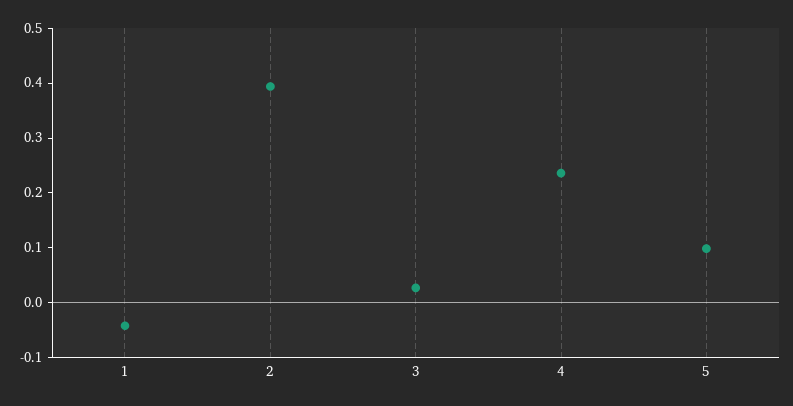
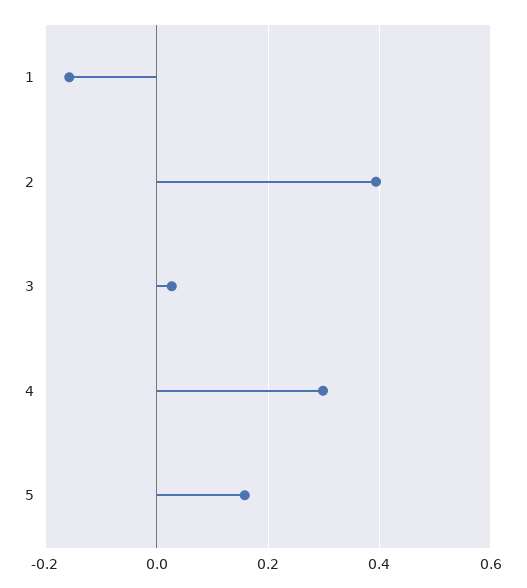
  {
-   "1": -0.04,
+   "1": -0.16,
    "2": 0.4,
    "3": 0.02,
-   "4": 0.24,
+   "4": 0.3,
-   "5": 0.1
+   "5": 0.16
  }

